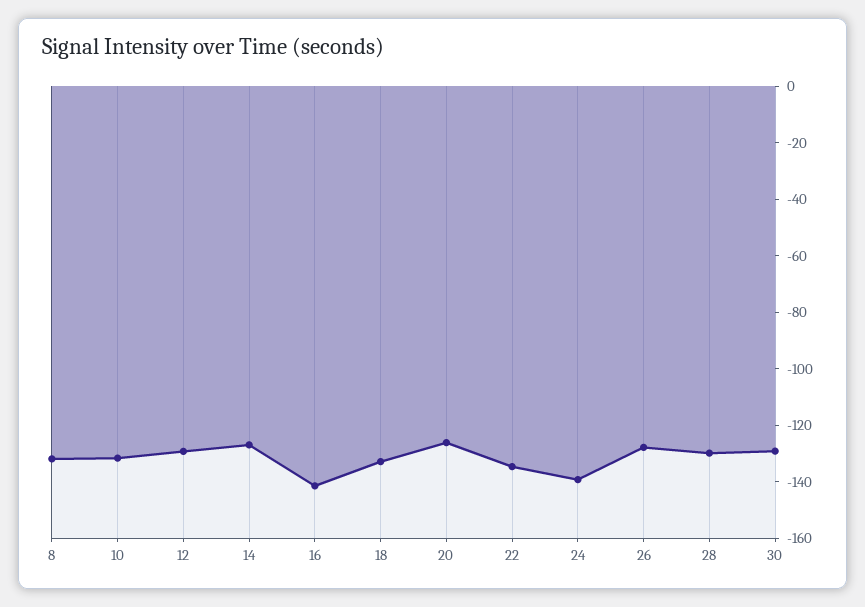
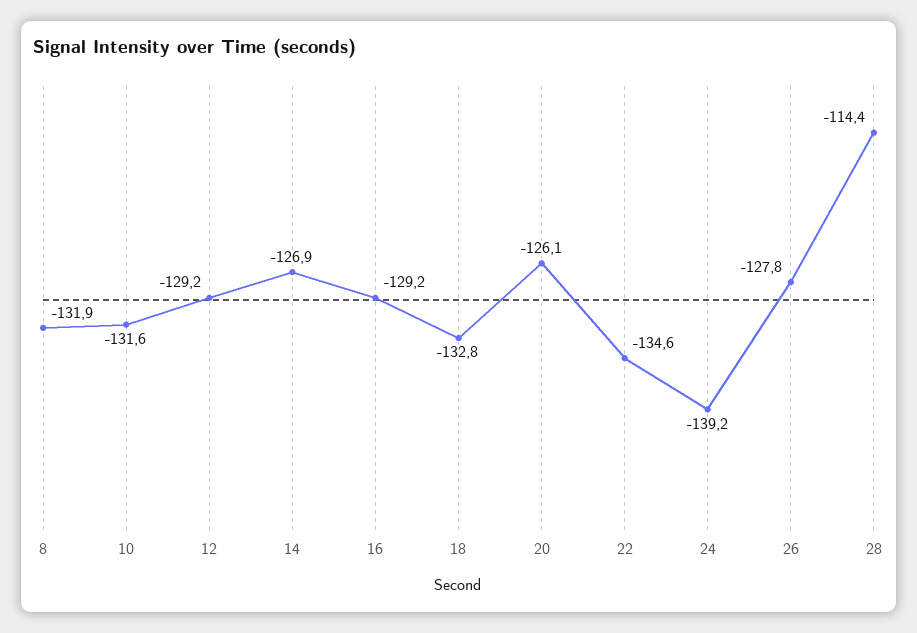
  {
    "8": -131.9,
    "10": -131.6,
    "12": -129.2,
    "14": -126.9,
-   "16": -140,
+   "16": -129.2,
    "18": -132.8,
    "20": -126.1,
    "22": -134.6,
    "24": -139.2,
    "26": -127.8,
-   "28": -130,
+   "28": -114.4
-   "30": -130
  }

